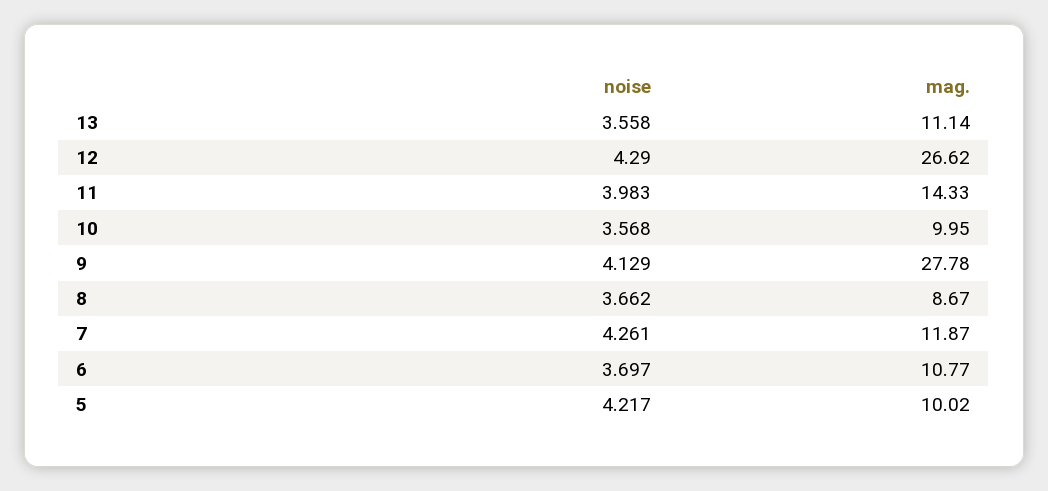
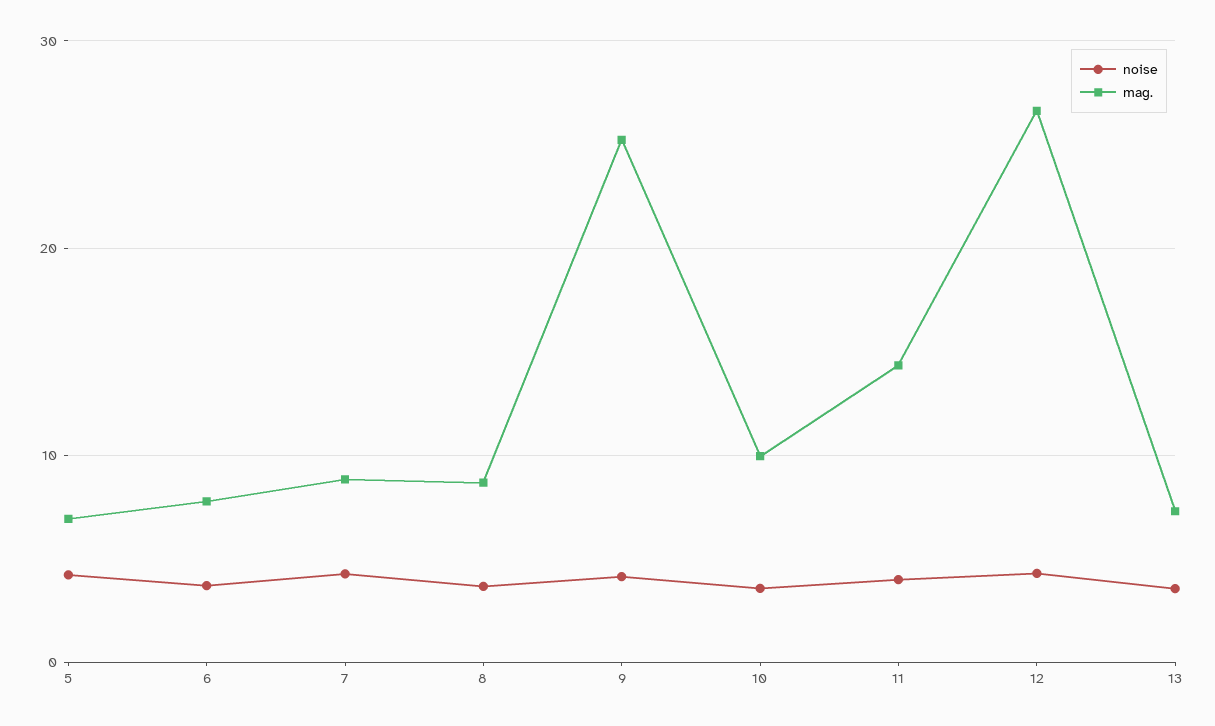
  {
    "noise": {
      "13": 3.558,
      "12": 4.29,
      "11": 3.983,
      "10": 3.568,
      "9": 4.129,
      "8": 3.662,
      "7": 4.261,
      "6": 3.697,
      "5": 4.217
    },
    "mag.": {
-     "13": 11.14,
+     "13": 7,
      "12": 26.62,
      "11": 14.33,
      "10": 9.95,
-     "9": 27.78,
+     "9": 25,
      "8": 8.67,
-     "7": 11.87,
+     "7": 9,
-     "6": 10.77,
+     "6": 8,
-     "5": 10.02
+     "5": 7
    }
  }

